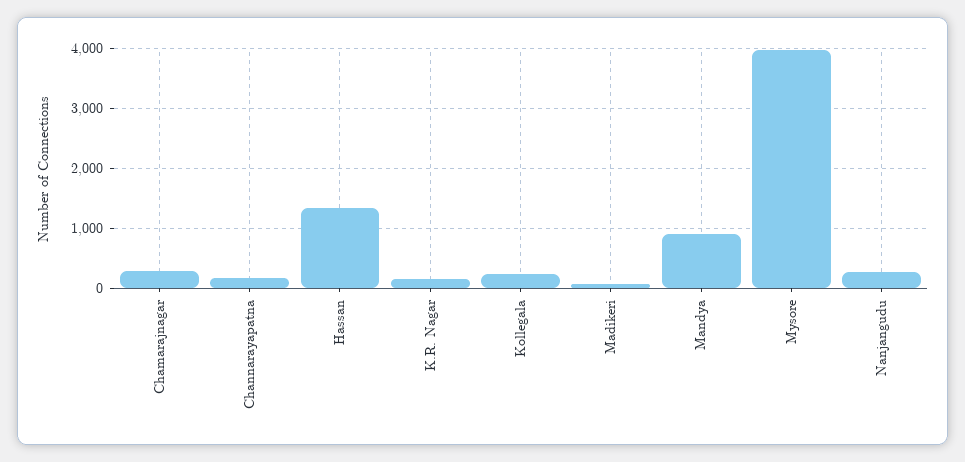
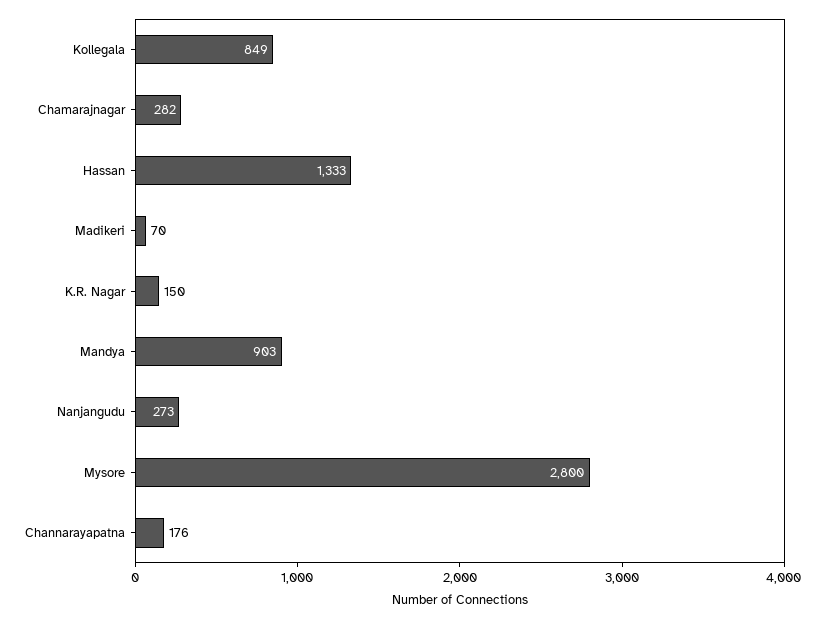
  {
    "Chamarajnagar": 282,
    "Channarayapatna": 176,
    "Hassan": 1333,
    "K.R. Nagar": 150,
-   "Kollegala": 200,
+   "Kollegala": 849,
    "Madikeri": 70,
    "Mandya": 903,
-   "Mysore": 4000,
+   "Mysore": 2800,
    "Nanjangudu": 273
  }

